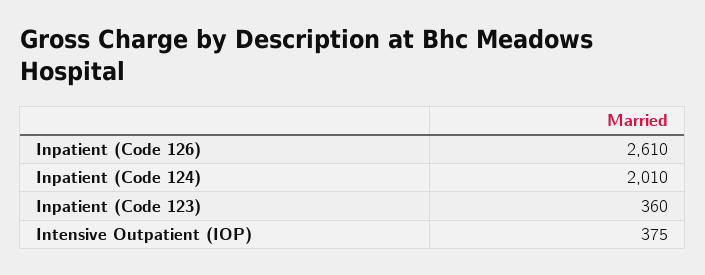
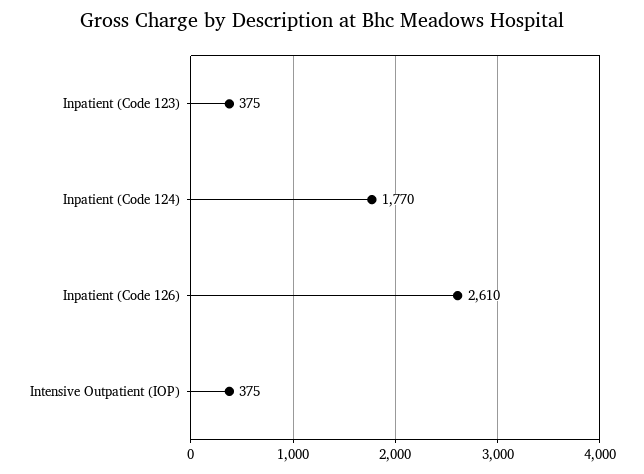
  {
    "Inpatient (Code 126)": 2610,
-   "Inpatient (Code 124)": 2010,
+   "Inpatient (Code 124)": 1770,
-   "Inpatient (Code 123)": 360,
+   "Inpatient (Code 123)": 375,
    "Intensive Outpatient (IOP)": 375
  }

